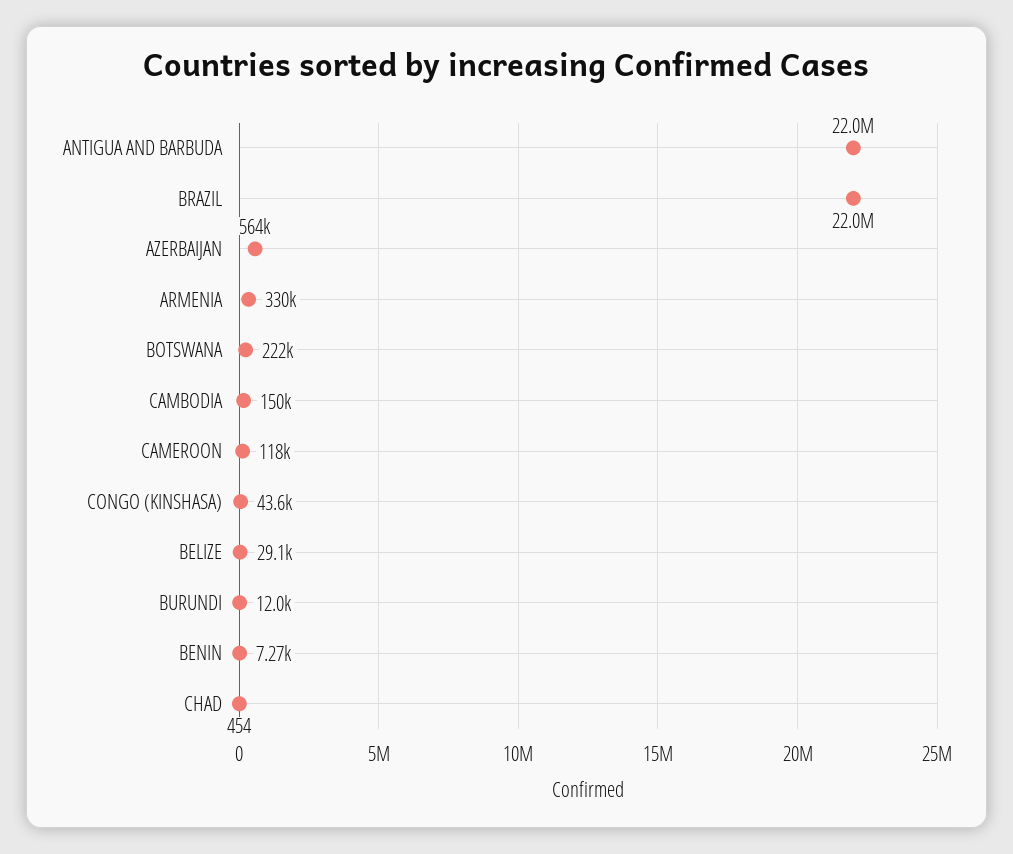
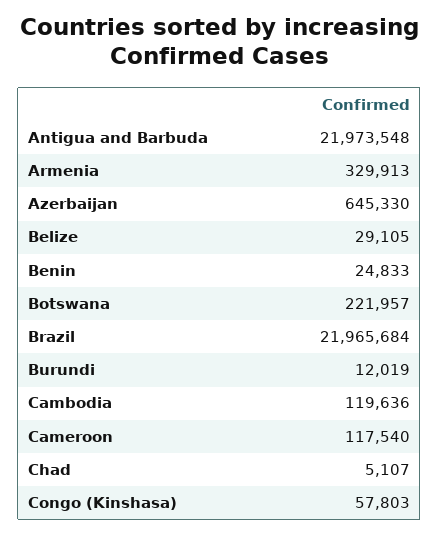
  {
    "ANTIGUA AND BARBUDA": 21973548,
    "BRAZIL": 21965684,
-   "AZERBAIJAN": 564000,
+   "AZERBAIJAN": 645330,
    "ARMENIA": 329913,
    "BOTSWANA": 221957,
-   "CAMBODIA": 150000,
+   "CAMBODIA": 119636,
    "CAMEROON": 117540,
-   "CONGO (KINSHASA)": 43600,
+   "CONGO (KINSHASA)": 57803,
    "BELIZE": 29105,
    "BURUNDI": 12019,
-   "BENIN": 7270,
+   "BENIN": 24833,
-   "CHAD": 454
+   "CHAD": 5107
  }

